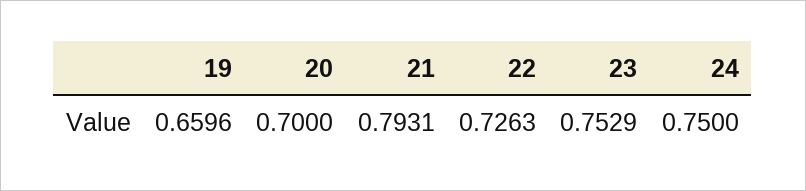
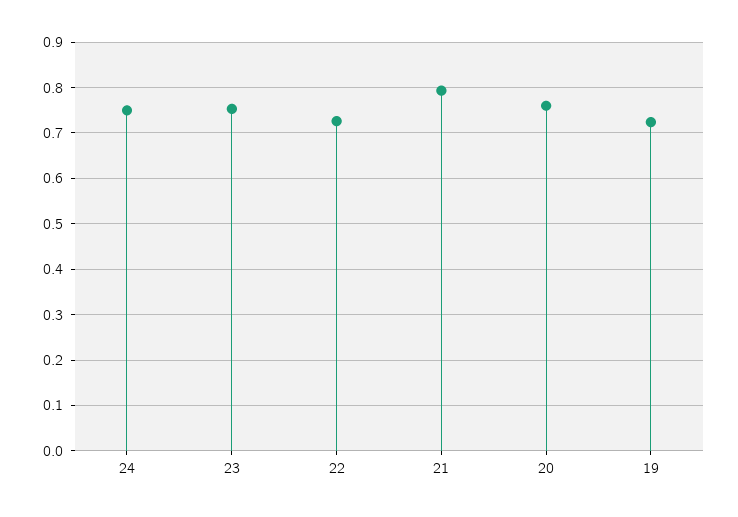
  {
-   "19": 0.6596,
+   "19": 0.72,
-   "20": 0.7,
+   "20": 0.76,
    "21": 0.7931,
    "22": 0.7263,
    "23": 0.7529,
    "24": 0.75
  }

